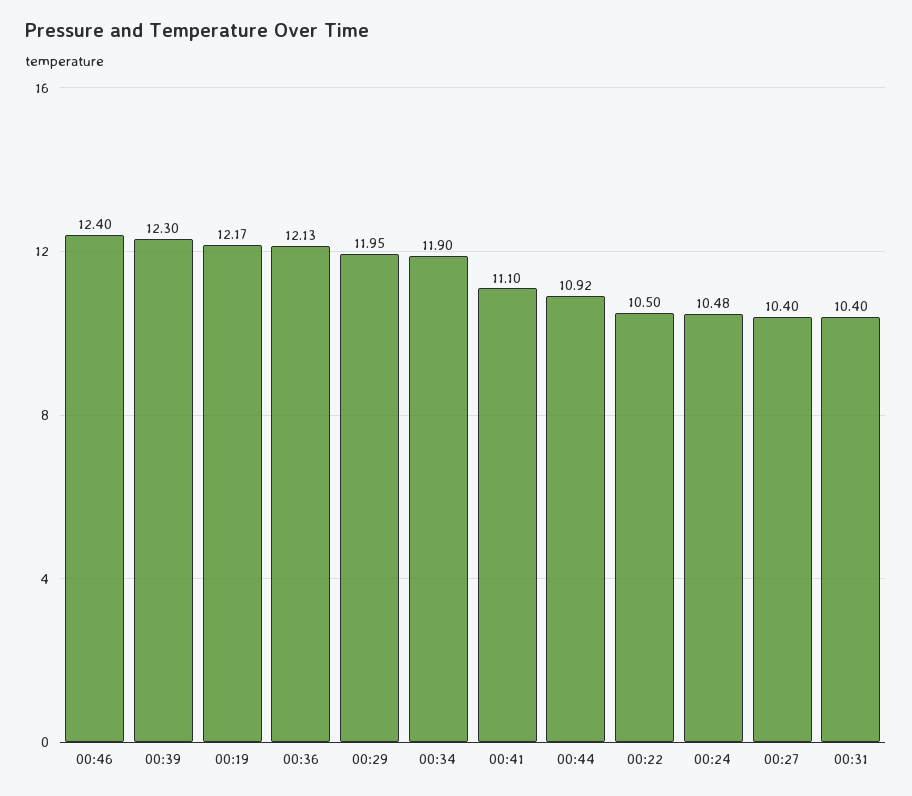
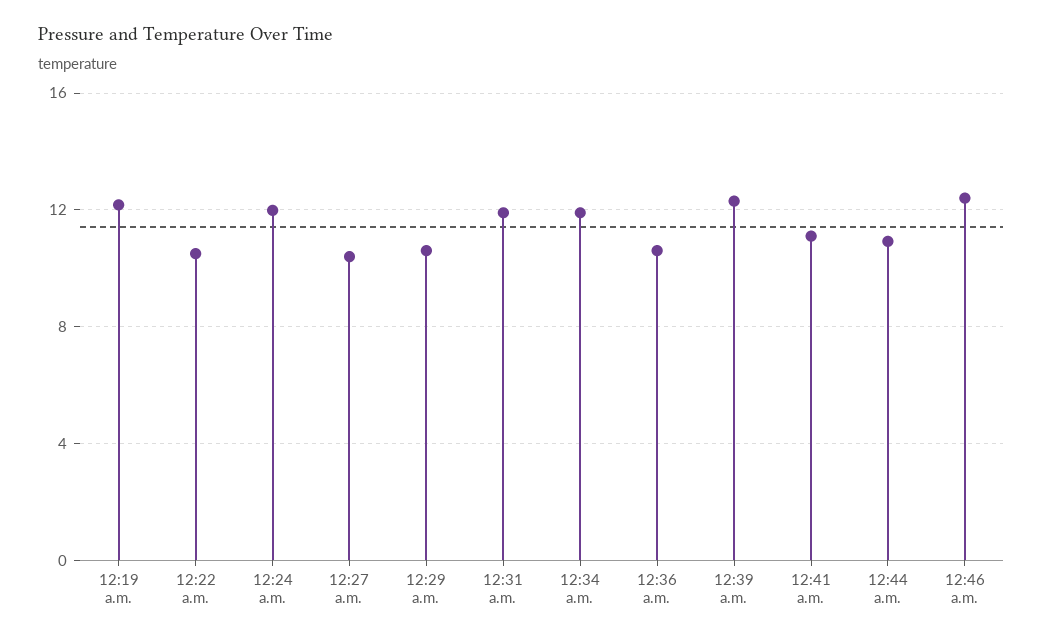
  {
    "00:46": 12.4,
    "00:39": 12.3,
    "00:19": 12.17,
-   "00:36": 12.13,
+   "00:36": 10.5,
-   "00:29": 11.95,
+   "00:29": 10.5,
    "00:34": 11.9,
    "00:41": 11.1,
    "00:44": 10.92,
    "00:22": 10.5,
-   "00:24": 10.48,
+   "00:24": 12,
    "00:27": 10.4,
-   "00:31": 10.4
+   "00:31": 12
  }

